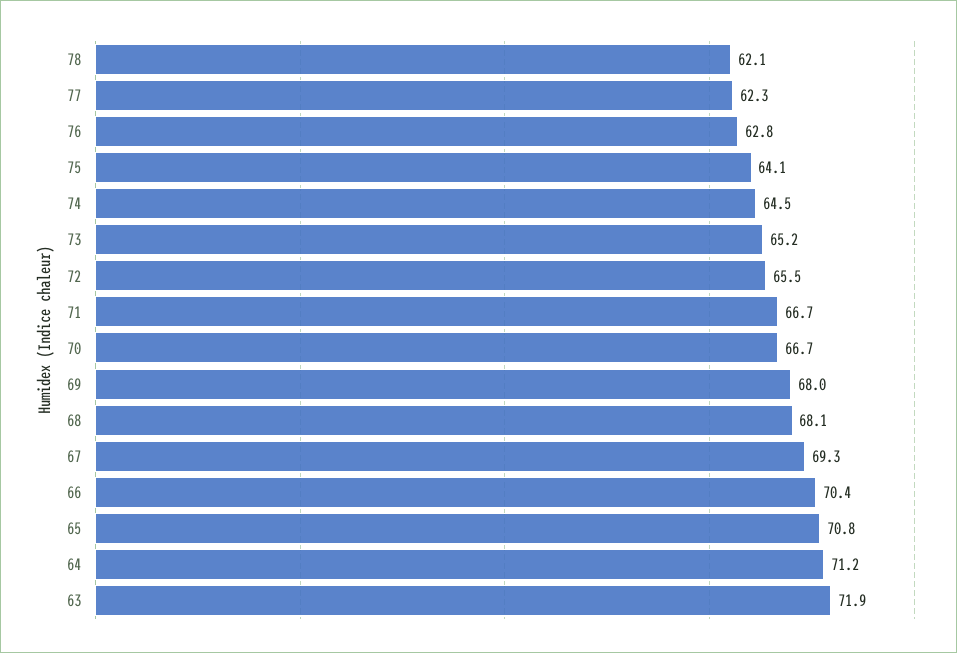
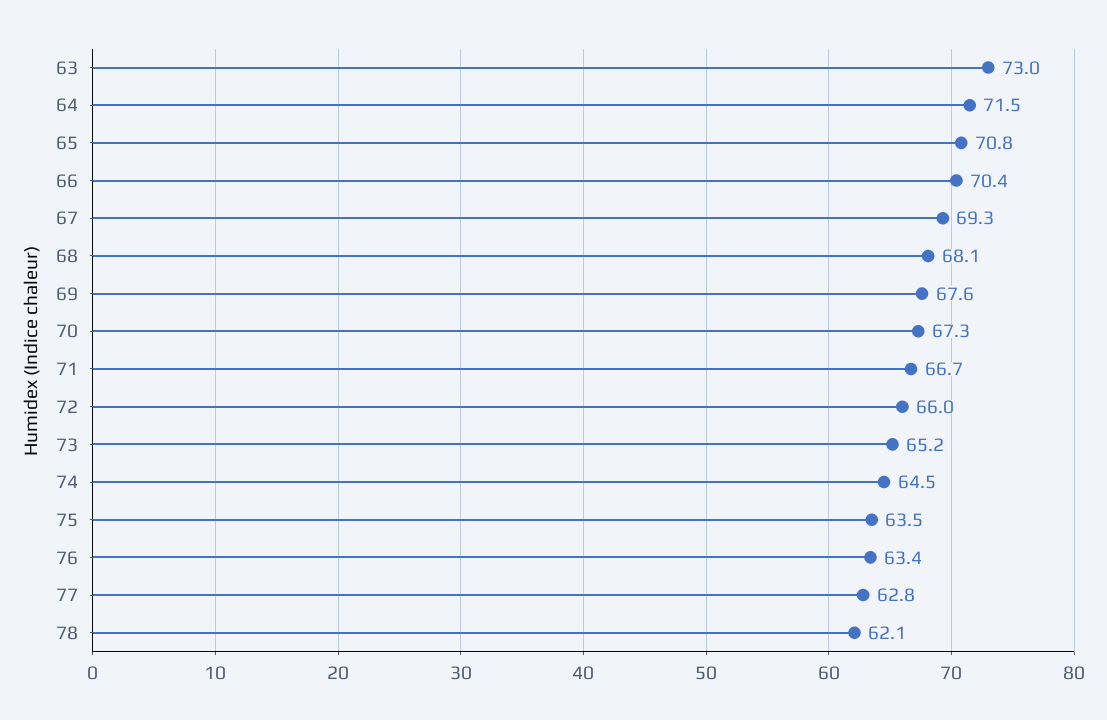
  {
    "78": 62.1,
-   "77": 62.3,
+   "77": 62.8,
-   "76": 62.8,
+   "76": 63.4,
-   "75": 64.1,
+   "75": 63.5,
    "74": 64.5,
    "73": 65.2,
-   "72": 65.5,
+   "72": 66,
    "71": 66.7,
-   "70": 66.7,
+   "70": 67.3,
-   "69": 68,
+   "69": 67.6,
    "68": 68.1,
    "67": 69.3,
    "66": 70.4,
    "65": 70.8,
-   "64": 71.2,
+   "64": 71.5,
-   "63": 71.9
+   "63": 73
  }

